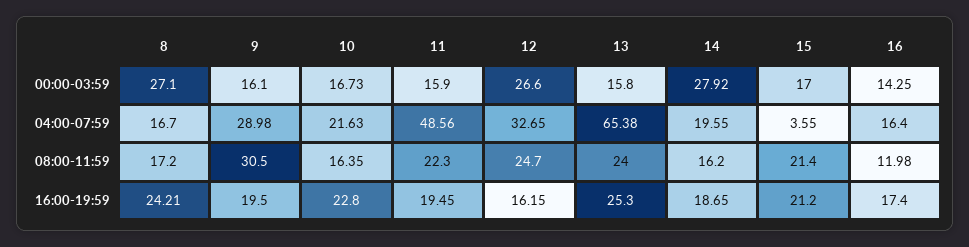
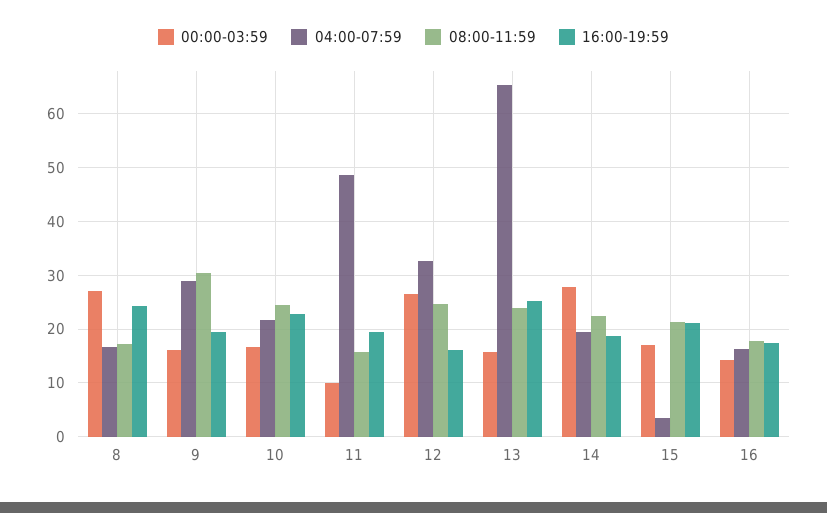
  {
    "00:00-03:59": {
      "8": 27.1,
      "9": 16.1,
      "10": 16.73,
-     "11": 15.9,
+     "11": 10,
      "12": 26.6,
      "13": 15.8,
      "14": 27.92,
      "15": 17,
      "16": 14.25
    },
    "04:00-07:59": {
      "8": 16.7,
      "9": 28.98,
      "10": 21.63,
      "11": 48.56,
      "12": 32.65,
      "13": 65.38,
      "14": 19.55,
      "15": 3.55,
      "16": 16.4
    },
    "08:00-11:59": {
      "8": 17.2,
      "9": 30.5,
-     "10": 16.35,
+     "10": 24,
-     "11": 22.3,
+     "11": 16,
      "12": 24.7,
      "13": 24,
-     "14": 16.2,
+     "14": 22,
      "15": 21.4,
-     "16": 11.98
+     "16": 18
    },
    "16:00-19:59": {
      "8": 24.21,
      "9": 19.5,
      "10": 22.8,
      "11": 19.45,
      "12": 16.15,
      "13": 25.3,
      "14": 18.65,
      "15": 21.2,
      "16": 17.4
    }
  }

